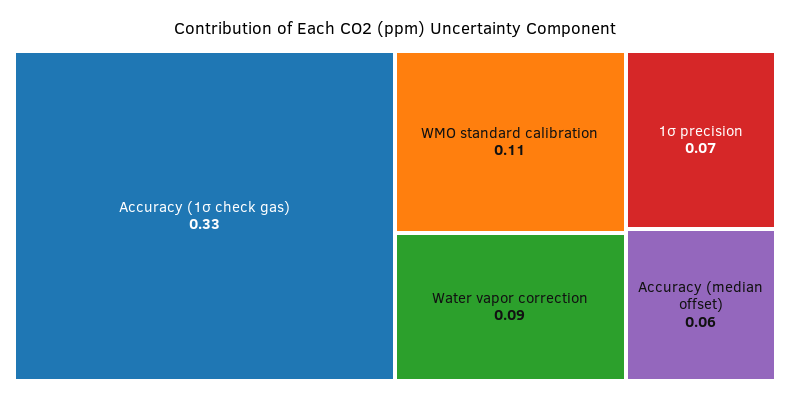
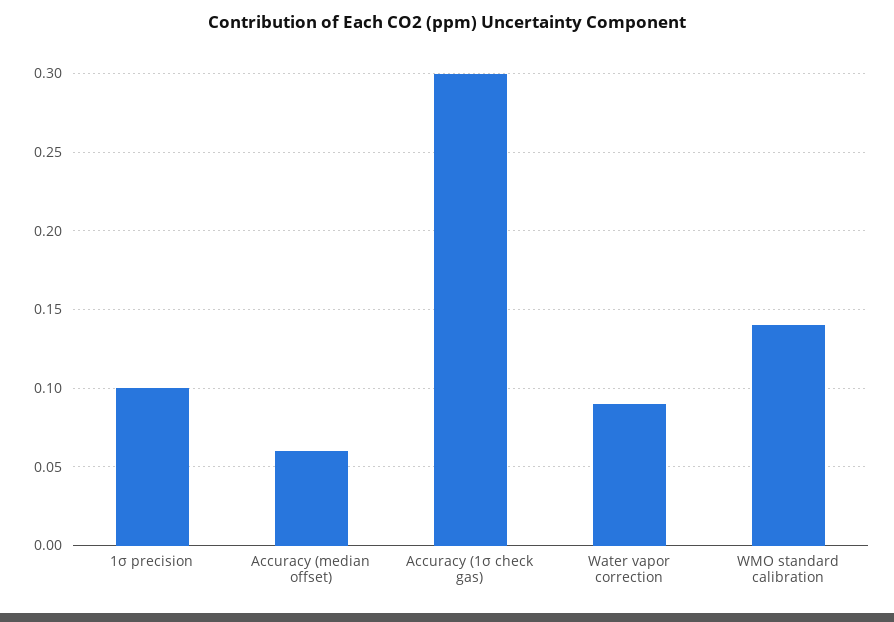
  {
-   "Accuracy (1σ check gas)": 0.33,
+   "Accuracy (1σ check gas)": 0.3,
-   "WMO standard calibration": 0.11,
+   "WMO standard calibration": 0.14,
    "Water vapor correction": 0.09,
-   "1σ precision": 0.07,
+   "1σ precision": 0.1,
    "Accuracy (median offset)": 0.06
  }

